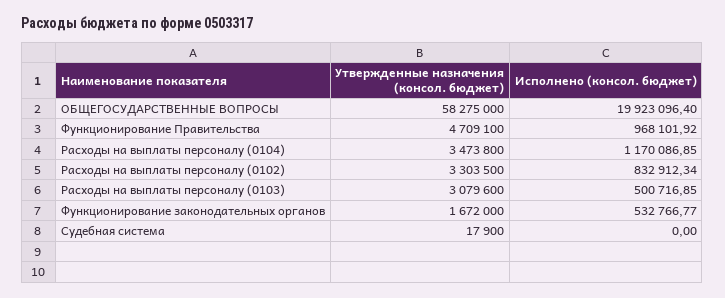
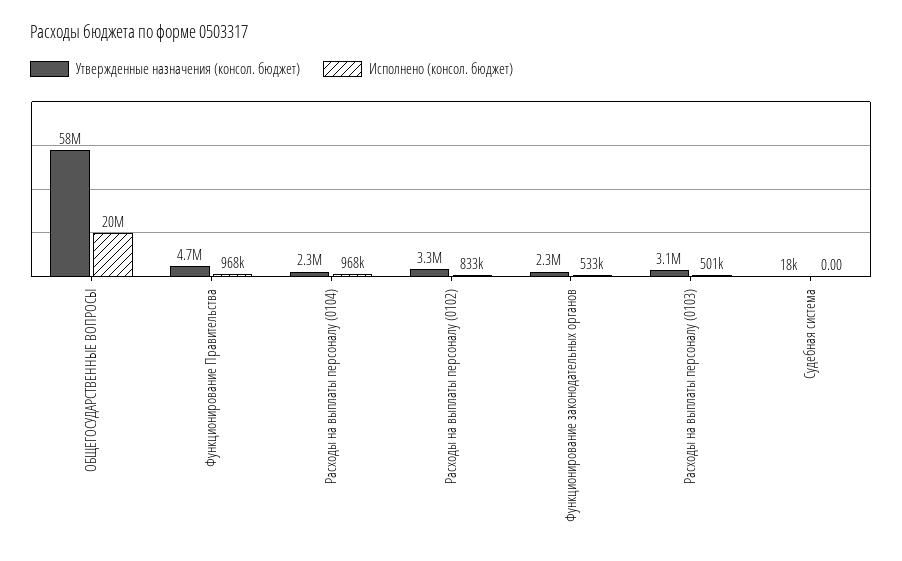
  {
    "Утвержденные назначения (консол. бюджет)": {
      "ОБЩЕГОСУДАРСТВЕННЫЕ ВОПРОСЫ": 58275000,
      "Функционирование Правительства": 4709100,
-     "Расходы на выплаты персоналу (0104)": 3473800,
+     "Расходы на выплаты персоналу (0104)": 2300000,
      "Расходы на выплаты персоналу (0102)": 3303500,
      "Расходы на выплаты персоналу (0103)": 3079600,
-     "Функционирование законодательных органов": 1672000,
+     "Функционирование законодательных органов": 2300000,
      "Судебная система": 17900
    },
    "Исполнено (консол. бюджет)": {
      "ОБЩЕГОСУДАРСТВЕННЫЕ ВОПРОСЫ": 19923096.4,
      "Функционирование Правительства": 968101.92,
-     "Расходы на выплаты персоналу (0104)": 1170086.85,
+     "Расходы на выплаты персоналу (0104)": 968000,
      "Расходы на выплаты персоналу (0102)": 832912.34,
      "Расходы на выплаты персоналу (0103)": 500716.85,
      "Функционирование законодательных органов": 532766.77,
      "Судебная система": 0
    }
  }

